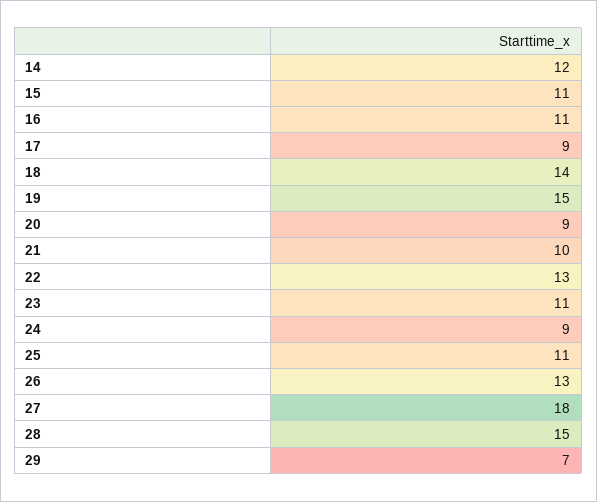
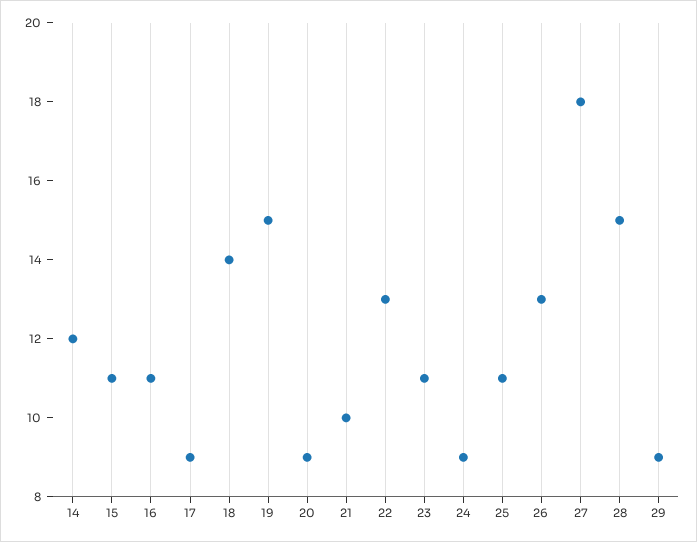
  {
    "14": 12,
    "15": 11,
    "16": 11,
    "17": 9,
    "18": 14,
    "19": 15,
    "20": 9,
    "21": 10,
    "22": 13,
    "23": 11,
    "24": 9,
    "25": 11,
    "26": 13,
    "27": 18,
    "28": 15,
-   "29": 7
+   "29": 9
  }

